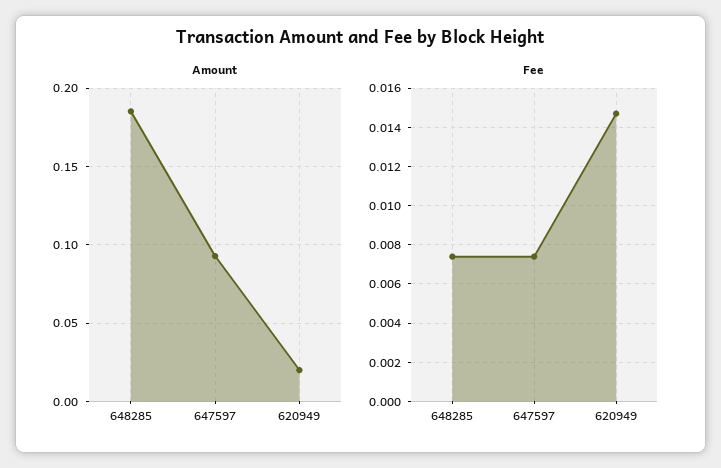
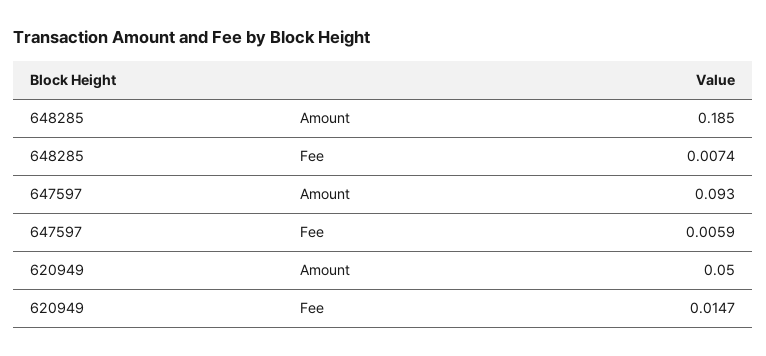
  {
    "Amount": {
      "648285": 0.185,
      "647597": 0.093,
-     "620949": 0.02
+     "620949": 0.05
    },
    "Fee": {
      "648285": 0.0074,
-     "647597": 0.0075,
+     "647597": 0.0059,
      "620949": 0.0147
    }
  }

